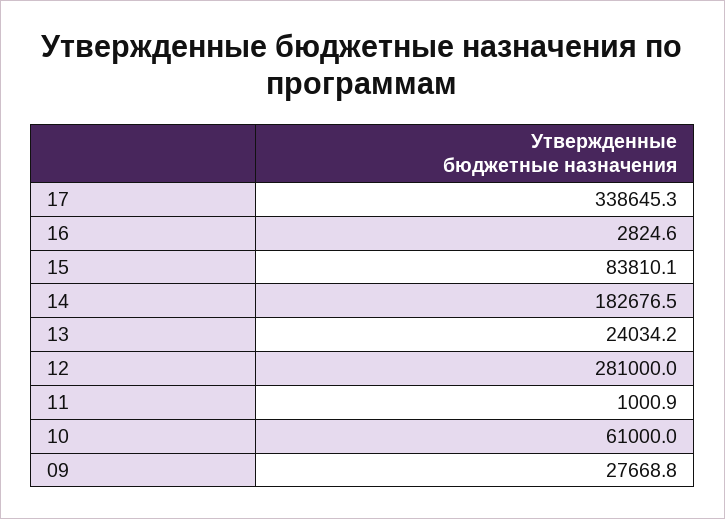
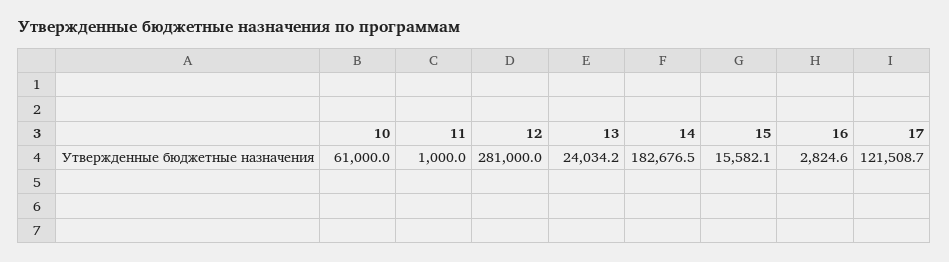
  {
-   "17": 338645.3,
+   "17": 121508.7,
    "16": 2824.6,
-   "15": 83810.1,
+   "15": 15582.1,
    "14": 182676.5,
    "13": 24034.2,
    "12": 281000,
-   "11": 1000.9,
+   "11": 1000,
-   "10": 61000,
+   "10": 61000
-   "09": 27668.8
  }

